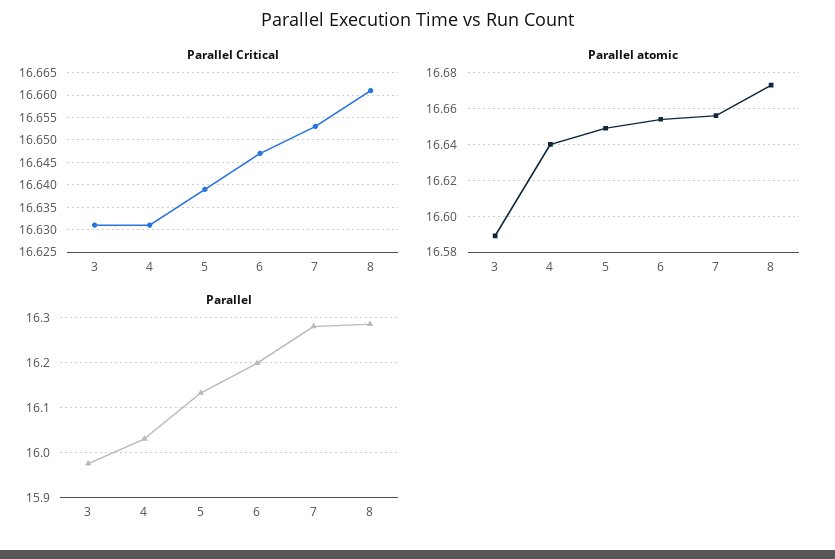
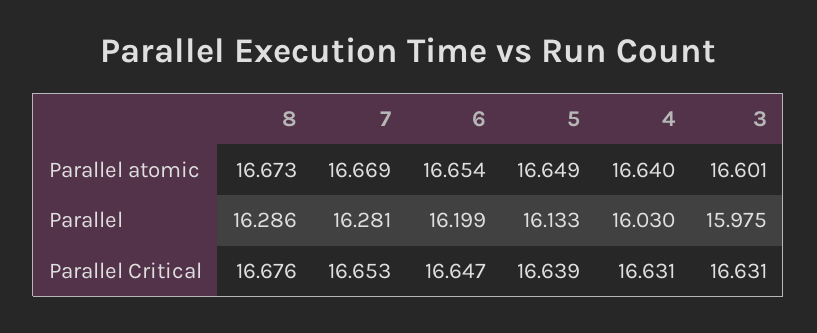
  {
    "Parallel Critical": {
      "3": 16.631,
      "4": 16.631,
      "5": 16.639,
      "6": 16.647,
      "7": 16.653,
-     "8": 16.66
+     "8": 16.676
    },
    "Parallel atomic": {
-     "3": 16.59,
+     "3": 16.601,
      "4": 16.64,
      "5": 16.649,
      "6": 16.654,
-     "7": 16.655,
+     "7": 16.669,
      "8": 16.673
    },
    "Parallel": {
      "3": 15.975,
      "4": 16.03,
      "5": 16.133,
      "6": 16.199,
      "7": 16.281,
      "8": 16.286
    }
  }

